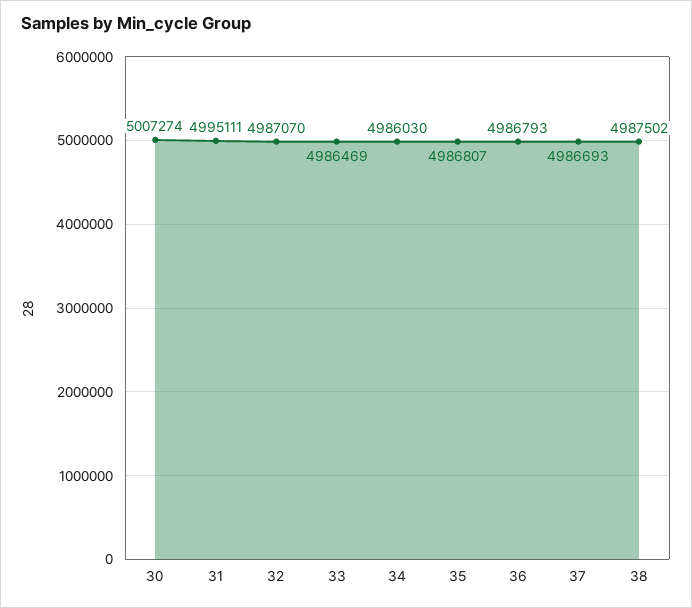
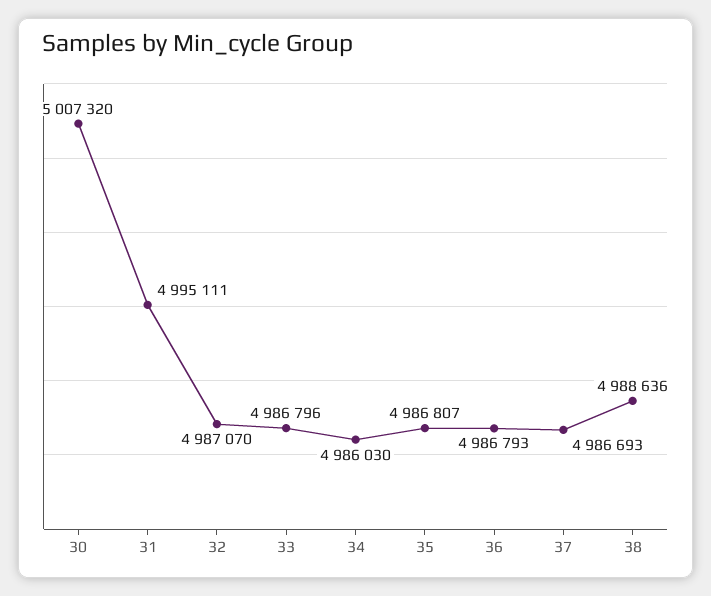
  {
-   "30": 5007274,
+   "30": 5007320,
    "31": 4995111,
    "32": 4987070,
-   "33": 4986469,
+   "33": 4986796,
    "34": 4986030,
    "35": 4986807,
    "36": 4986793,
    "37": 4986693,
-   "38": 4987502
+   "38": 4988636
  }

